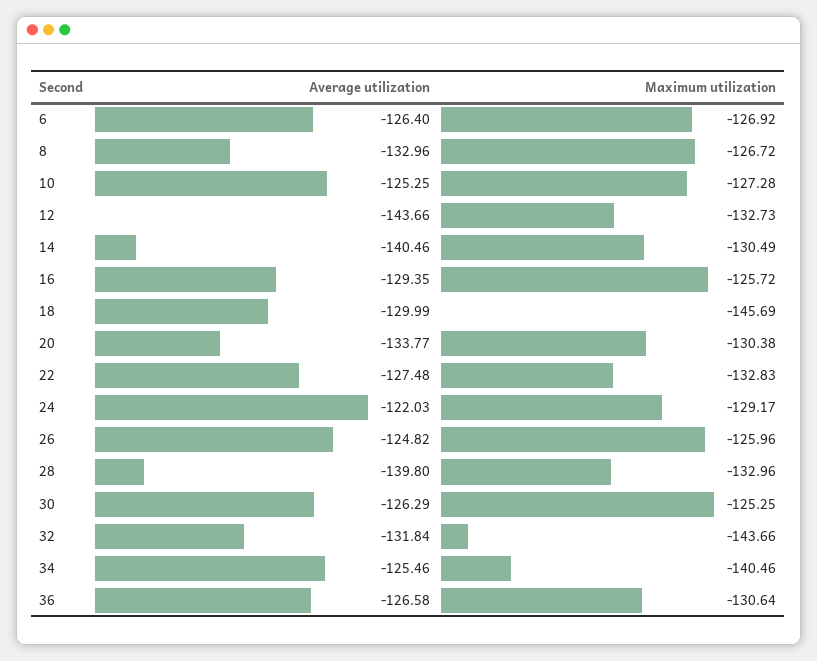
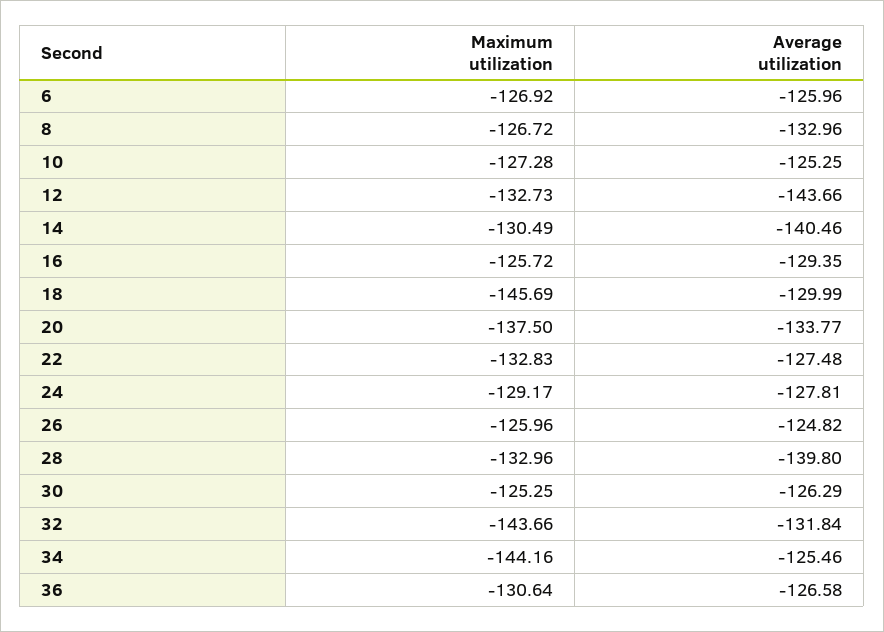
  {
    "Average utilization": {
-     "6": -126.4,
+     "6": -125.96,
      "8": -132.96,
      "10": -125.25,
      "12": -143.66,
      "14": -140.46,
      "16": -129.35,
      "18": -129.99,
      "20": -133.77,
      "22": -127.48,
-     "24": -122.03,
+     "24": -127.81,
      "26": -124.82,
      "28": -139.8,
      "30": -126.29,
      "32": -131.84,
      "34": -125.46,
      "36": -126.58
    },
    "Maximum utilization": {
      "6": -126.92,
      "8": -126.72,
      "10": -127.28,
      "12": -132.73,
      "14": -130.49,
      "16": -125.72,
      "18": -145.69,
-     "20": -130.38,
+     "20": -137.5,
      "22": -132.83,
      "24": -129.17,
      "26": -125.96,
      "28": -132.96,
      "30": -125.25,
      "32": -143.66,
-     "34": -140.46,
+     "34": -144.16,
      "36": -130.64
    }
  }

